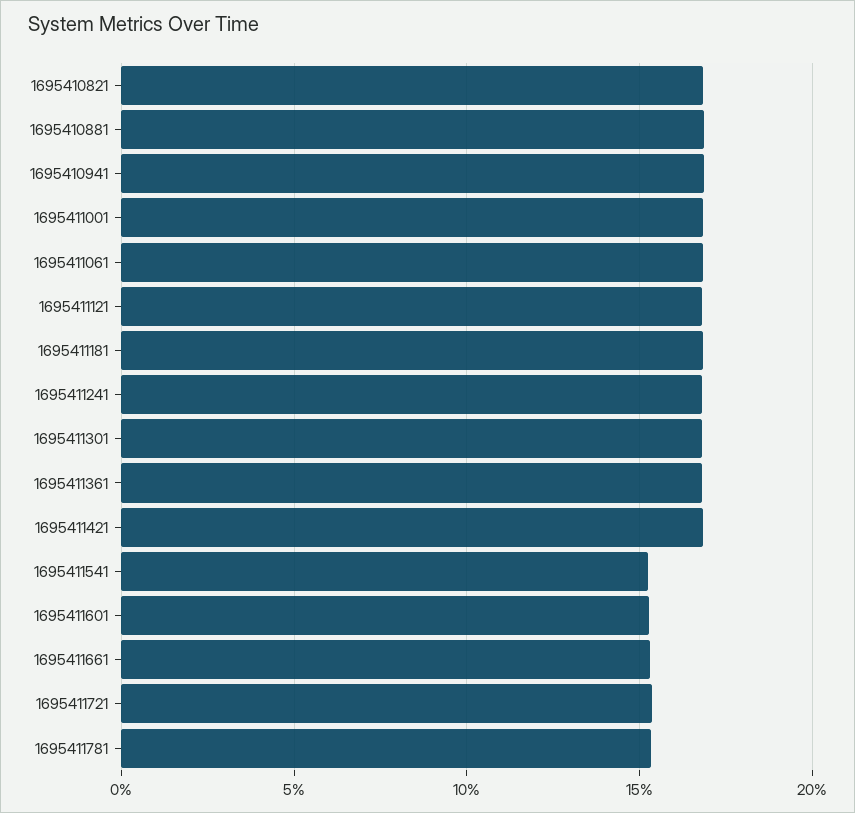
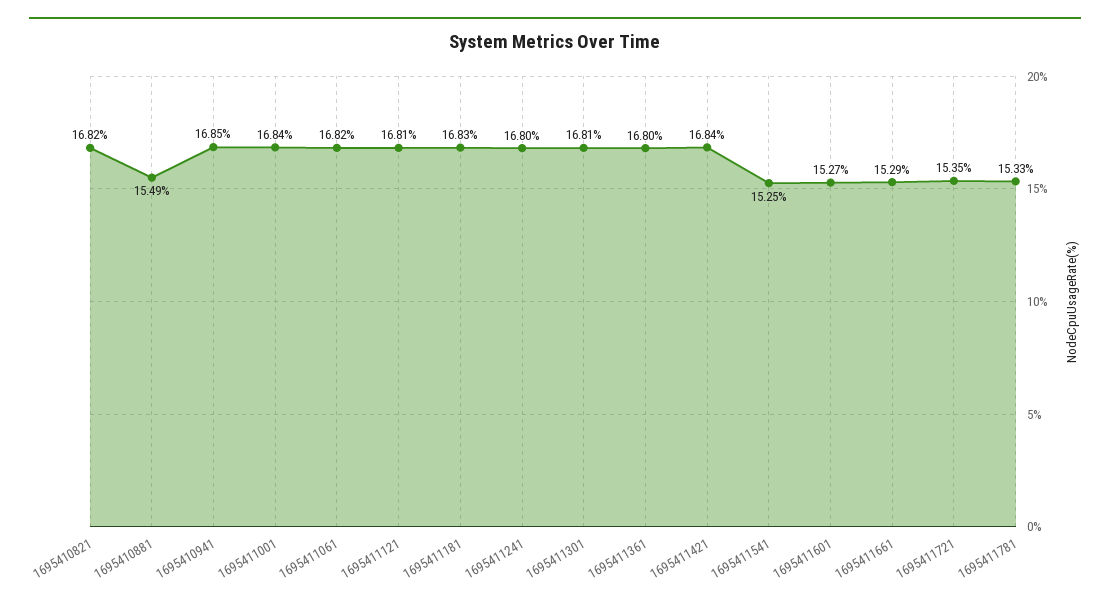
  {
    "1695410821": 16.82,
-   "1695410881": 17,
+   "1695410881": 15.49,
    "1695410941": 16.85,
    "1695411001": 16.84,
    "1695411061": 16.82,
    "1695411121": 16.81,
    "1695411181": 16.83,
    "1695411241": 16.8,
    "1695411301": 16.81,
    "1695411361": 16.8,
    "1695411421": 16.84,
    "1695411541": 15.25,
    "1695411601": 15.27,
    "1695411661": 15.29,
    "1695411721": 15.35,
    "1695411781": 15.33
  }

